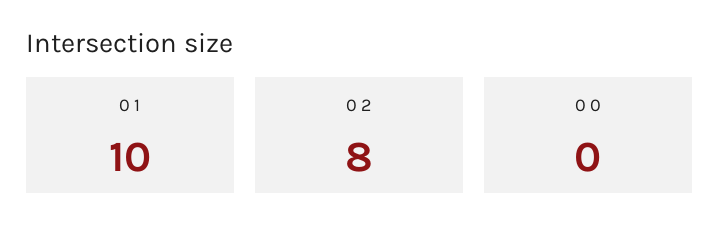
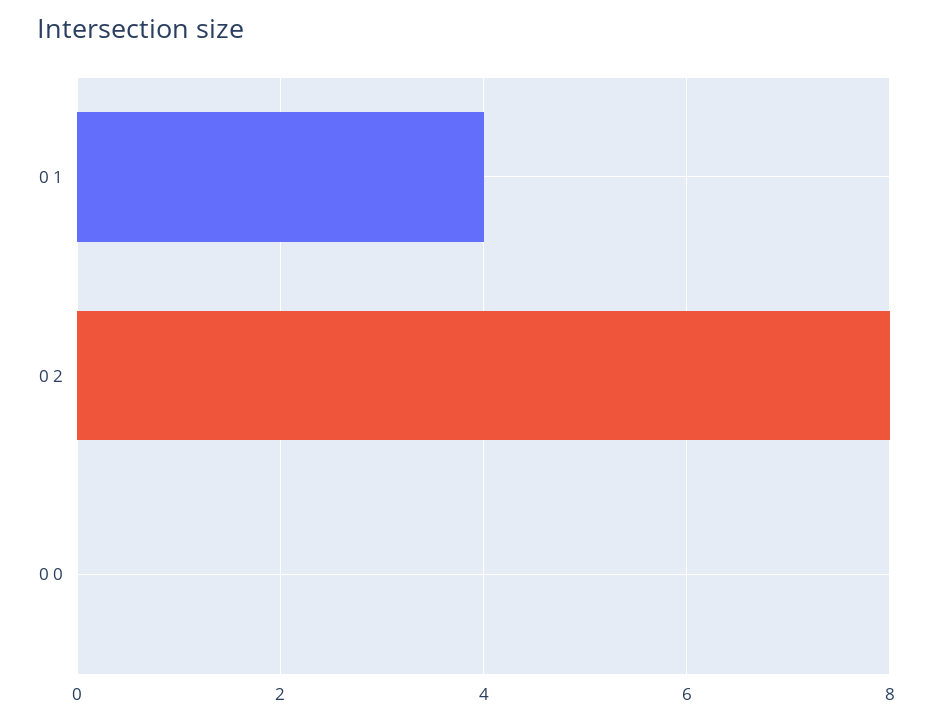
  {
-   "0 1": 10,
+   "0 1": 4,
    "0 2": 8,
    "0 0": 0
  }

